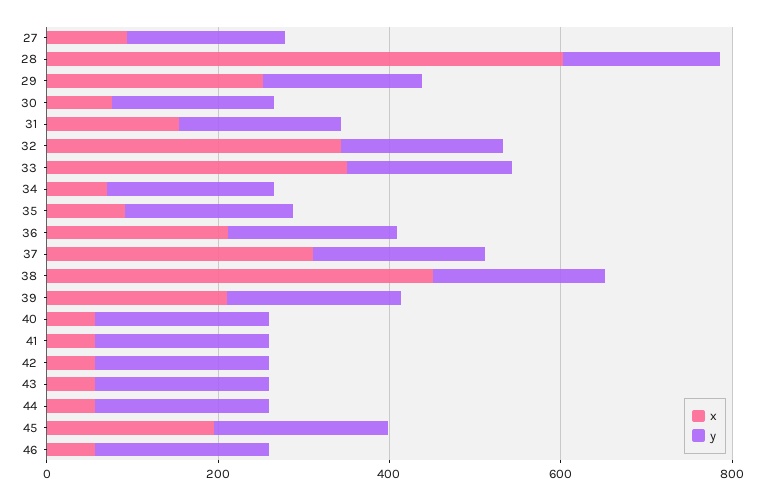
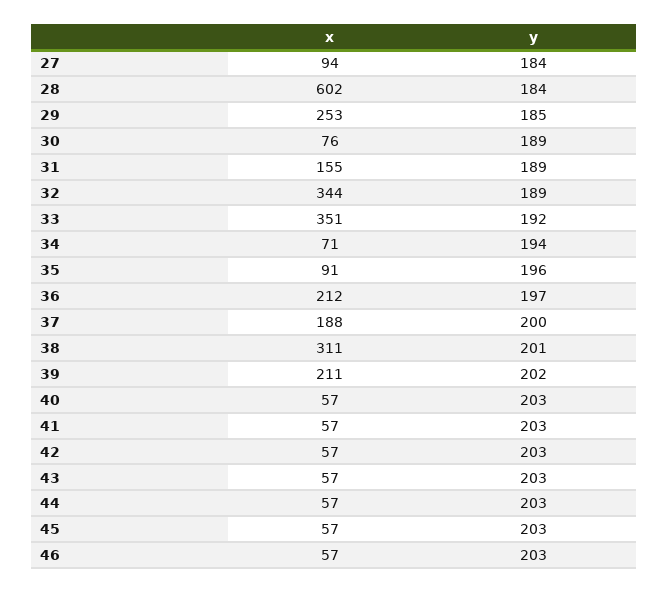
  {
    "x": {
      "27": 94,
      "28": 602,
      "29": 253,
      "30": 76,
      "31": 155,
      "32": 344,
      "33": 351,
      "34": 71,
      "35": 91,
      "36": 212,
-     "37": 300,
+     "37": 188,
-     "38": 450,
+     "38": 311,
      "39": 211,
      "40": 57,
      "41": 57,
      "42": 57,
      "43": 57,
      "44": 57,
-     "45": 200,
+     "45": 57,
      "46": 57
    },
    "y": {
      "27": 184,
      "28": 184,
      "29": 185,
      "30": 189,
      "31": 189,
      "32": 189,
      "33": 192,
      "34": 194,
      "35": 196,
      "36": 197,
      "37": 200,
      "38": 201,
      "39": 202,
      "40": 203,
      "41": 203,
      "42": 203,
      "43": 203,
      "44": 203,
      "45": 203,
      "46": 203
    }
  }

